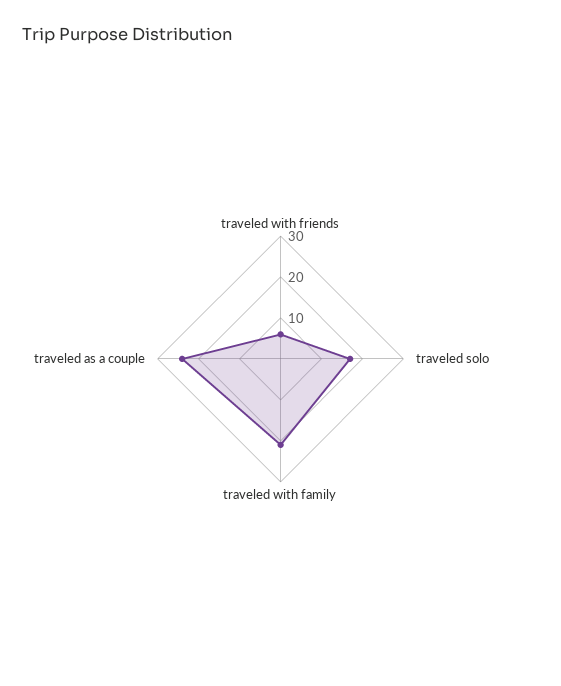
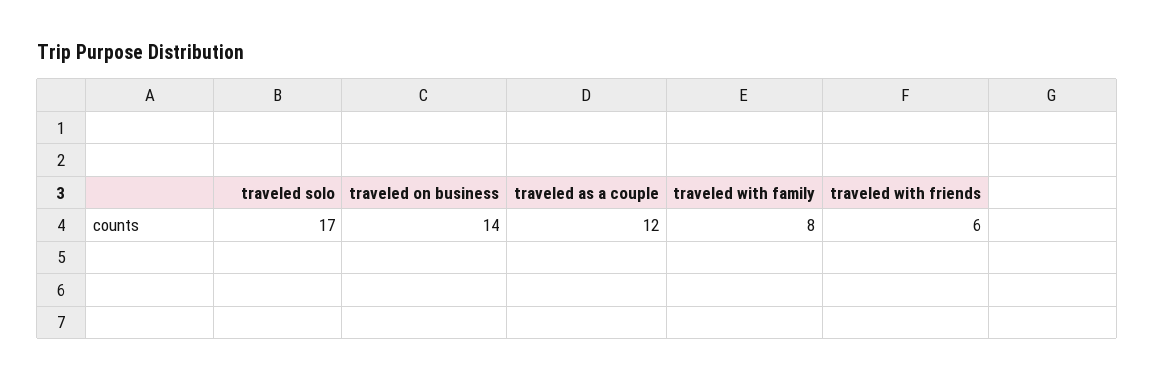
  {
    "traveled with friends": 6,
    "traveled solo": 17,
-   "traveled with family": 20,
+   "traveled with family": 8,
-   "traveled as a couple": 25
+   "traveled as a couple": 12,
+   "traveled on business": 14
  }

